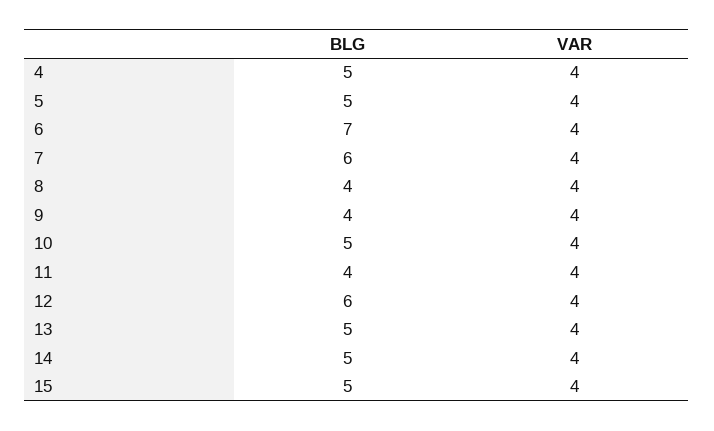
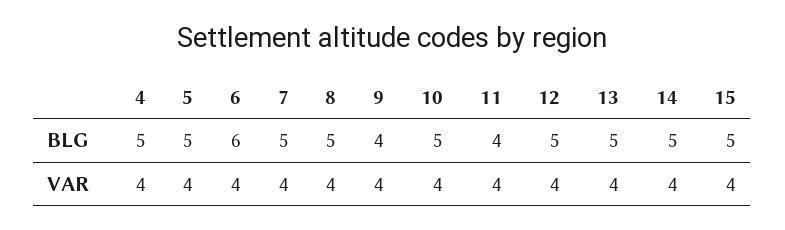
  {
    "BLG": {
      "4": 5,
      "5": 5,
-     "6": 7,
+     "6": 6,
-     "7": 6,
+     "7": 5,
-     "8": 4,
+     "8": 5,
      "9": 4,
      "10": 5,
      "11": 4,
-     "12": 6,
+     "12": 5,
      "13": 5,
      "14": 5,
      "15": 5
    },
    "VAR": {
      "4": 4,
      "5": 4,
      "6": 4,
      "7": 4,
      "8": 4,
      "9": 4,
      "10": 4,
      "11": 4,
      "12": 4,
      "13": 4,
      "14": 4,
      "15": 4
    }
  }

